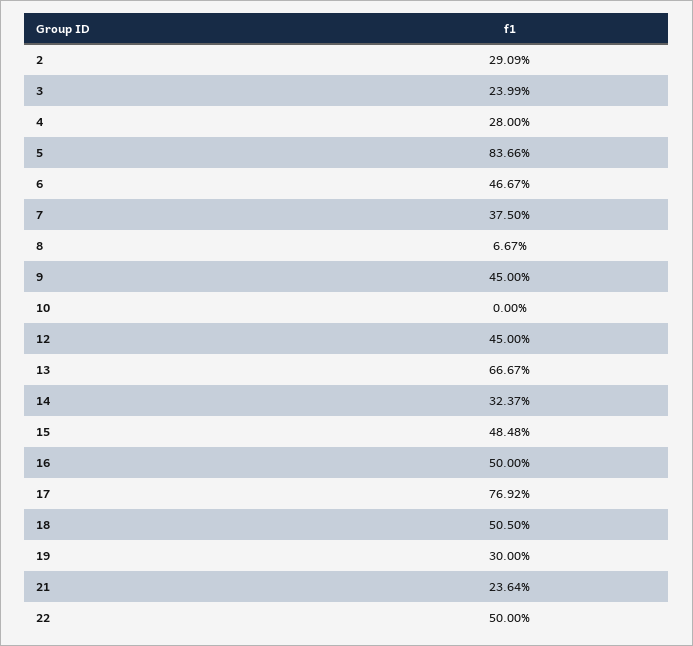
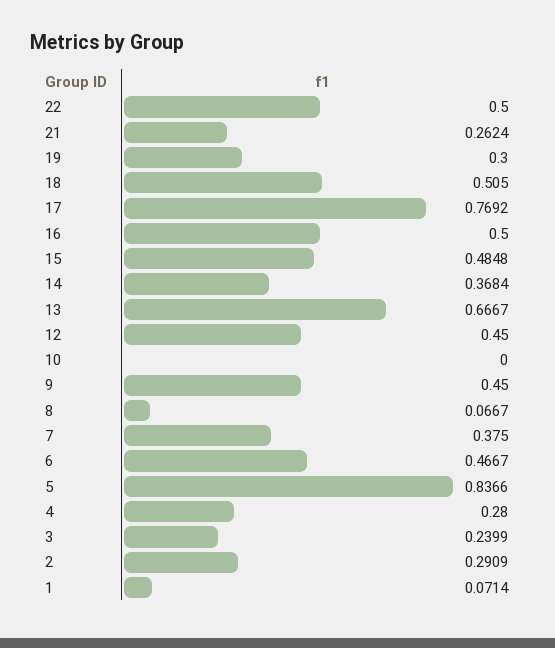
  {
    "2": 0.2909,
    "3": 0.2399,
    "4": 0.28,
    "5": 0.8366,
    "6": 0.4667,
    "7": 0.375,
    "8": 0.0667,
    "9": 0.45,
    "10": 0,
    "12": 0.45,
    "13": 0.6667,
-   "14": 0.3237,
+   "14": 0.3684,
    "15": 0.4848,
    "16": 0.5,
    "17": 0.7692,
    "18": 0.505,
    "19": 0.3,
-   "21": 0.2364,
+   "21": 0.2624,
-   "22": 0.5
+   "22": 0.5,
+   "1": 0.0714
  }

